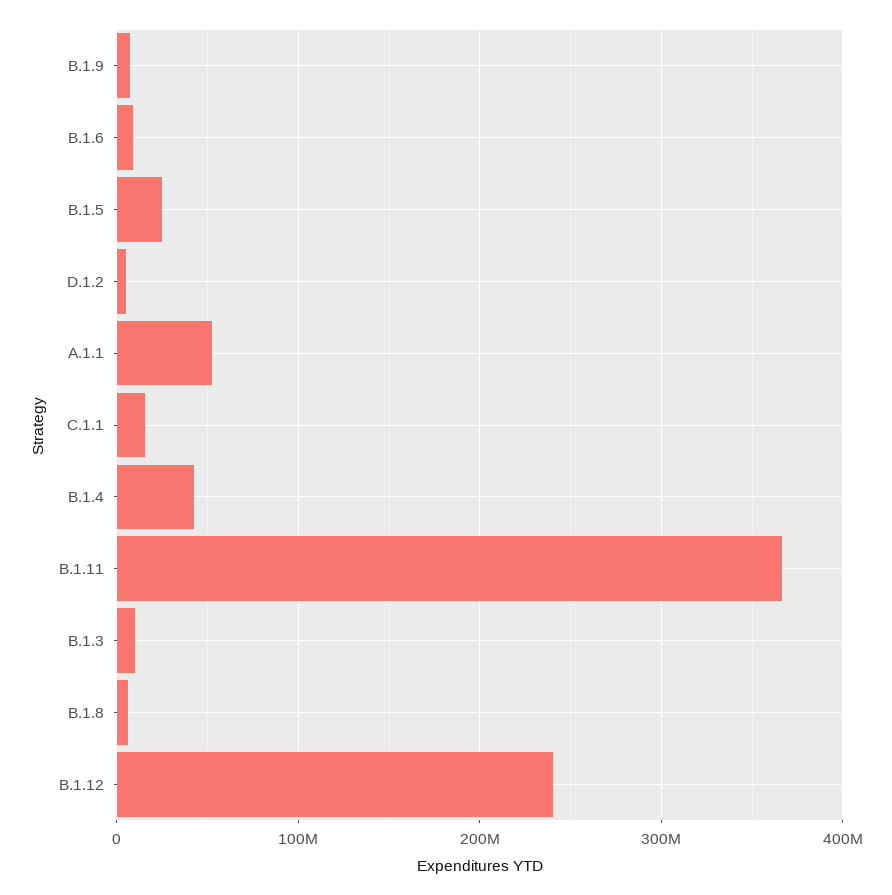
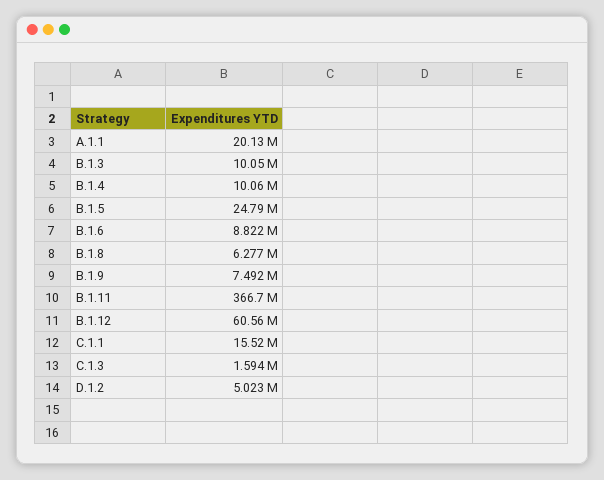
  {
    "B.1.9": 7492000,
    "B.1.6": 8822000,
    "B.1.5": 24790000,
    "D.1.2": 5023000,
-   "A.1.1": 50000000,
+   "A.1.1": 20130000,
    "C.1.1": 15520000,
-   "B.1.4": 40000000,
+   "B.1.4": 10060000,
    "B.1.11": 366700000,
    "B.1.3": 10050000,
    "B.1.8": 6277000,
-   "B.1.12": 240000000
+   "B.1.12": 60560000,
+   "C.1.3": 1594000
  }

